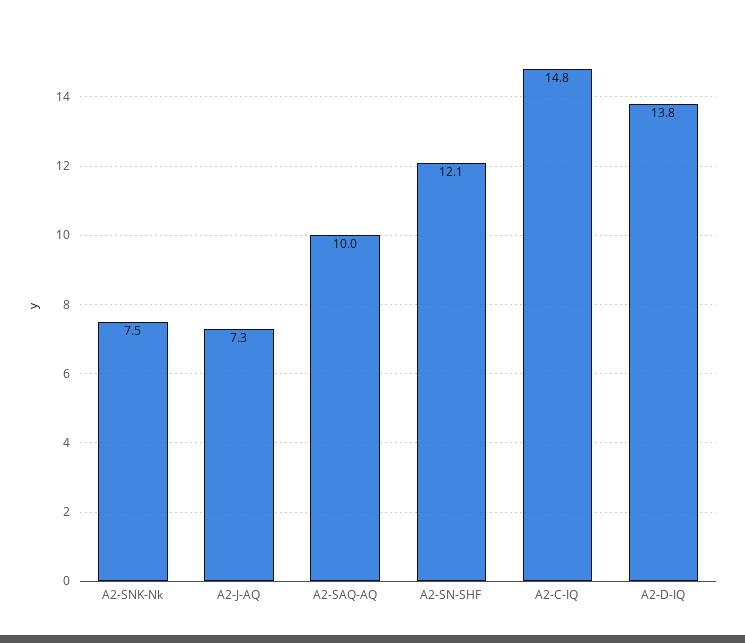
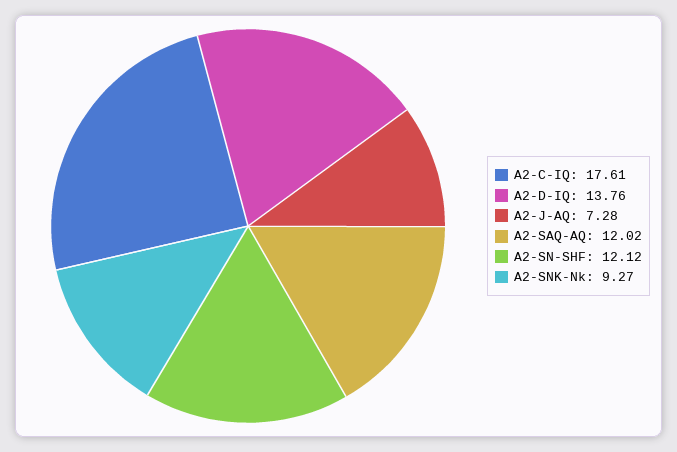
  {
-   "A2-SNK-Nk": 7.5,
+   "A2-SNK-Nk": 9.27,
    "A2-J-AQ": 7.28,
-   "A2-SAQ-AQ": 10,
+   "A2-SAQ-AQ": 12.02,
    "A2-SN-SHF": 12.12,
-   "A2-C-IQ": 14.8,
+   "A2-C-IQ": 17.61,
    "A2-D-IQ": 13.76
  }

